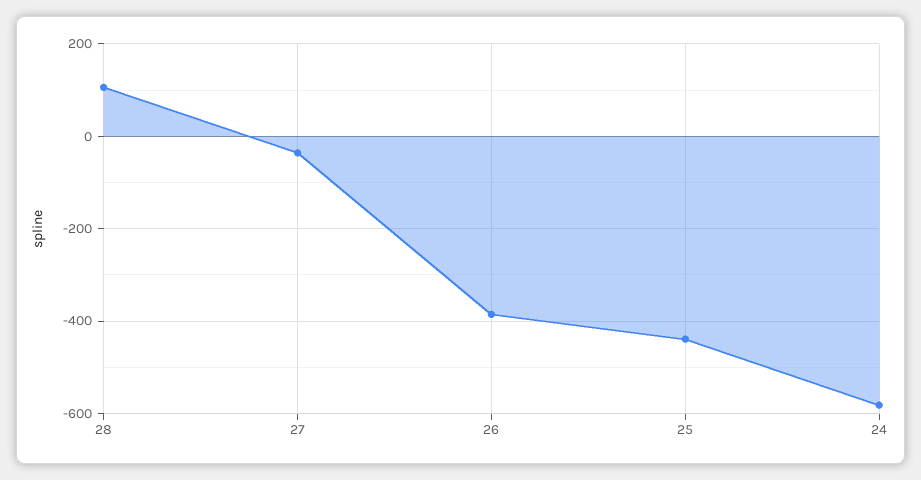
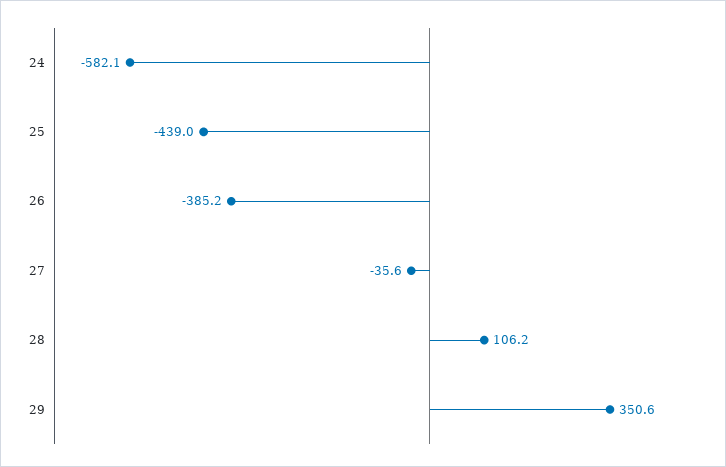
  {
    "28": 106.2,
    "27": -35.6,
    "26": -385.2,
    "25": -439,
-   "24": -582.1
+   "24": -582.1,
+   "29": 350.6
  }

